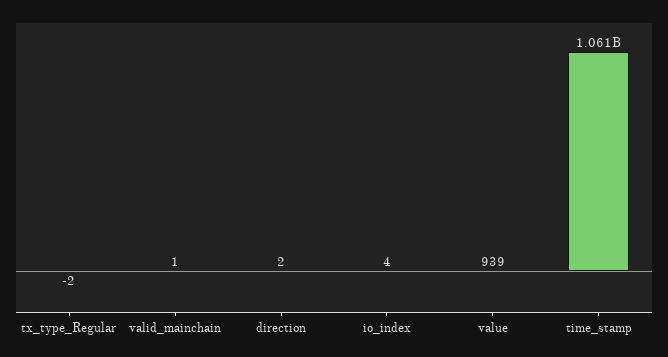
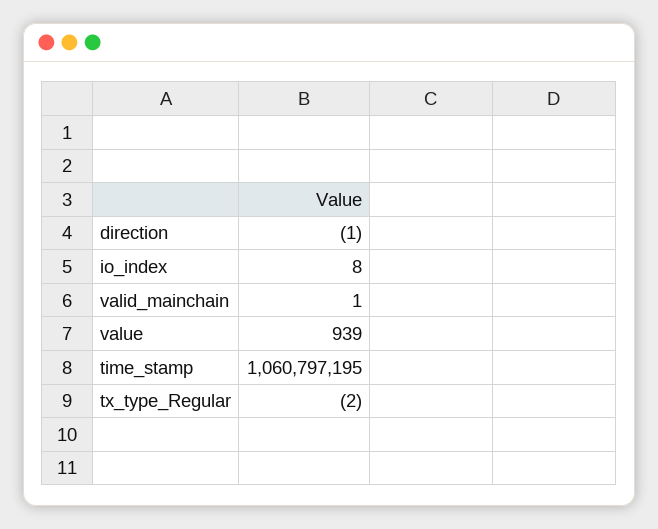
  {
    "tx_type_Regular": -2,
    "valid_mainchain": 1,
-   "direction": 2,
+   "direction": -1,
-   "io_index": 4,
+   "io_index": 8,
    "value": 939,
    "time_stamp": 1060797195
  }

